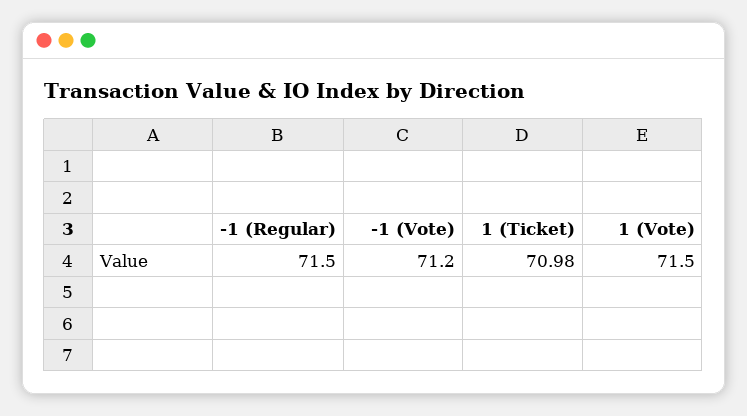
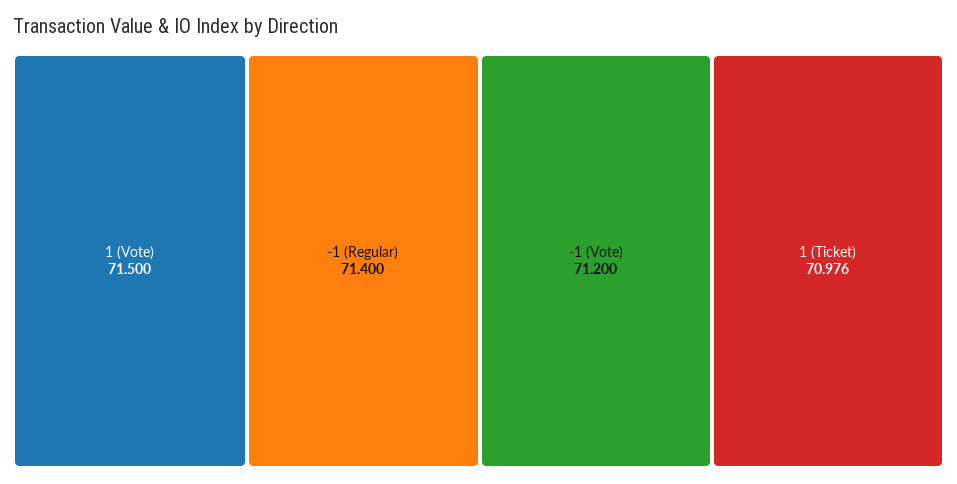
  {
-   "-1 (Regular)": 71.5,
+   "-1 (Regular)": 71.4,
    "-1 (Vote)": 71.2,
    "1 (Ticket)": 70.976,
    "1 (Vote)": 71.5
  }

